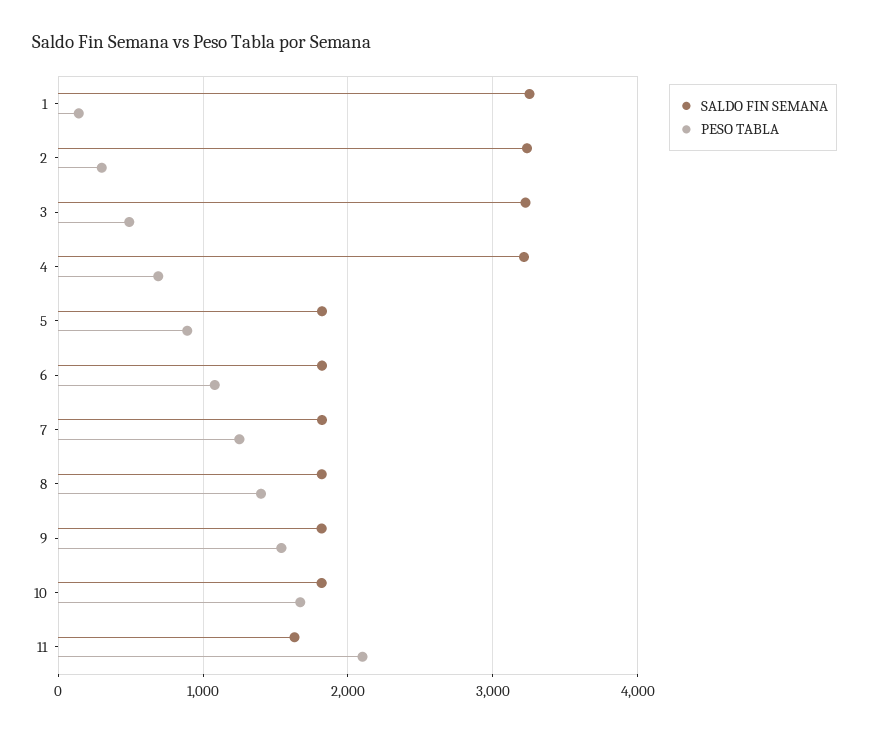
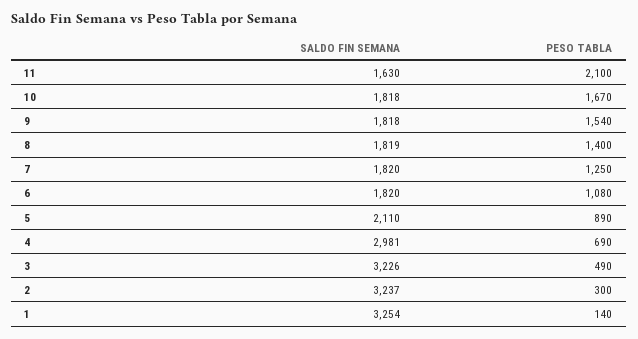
  {
    "SALDO FIN SEMANA": {
      "1": 3254,
      "2": 3237,
      "3": 3226,
-     "4": 3200,
+     "4": 2981,
-     "5": 1800,
+     "5": 2110,
      "6": 1820,
      "7": 1820,
      "8": 1819,
      "9": 1818,
      "10": 1818,
      "11": 1630
    },
    "PESO TABLA": {
      "1": 140,
      "2": 300,
      "3": 490,
      "4": 690,
      "5": 890,
      "6": 1080,
      "7": 1250,
      "8": 1400,
      "9": 1540,
      "10": 1670,
      "11": 2100
    }
  }

